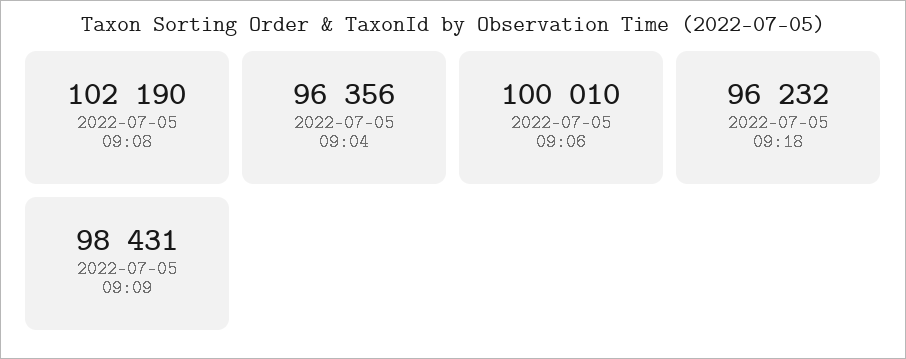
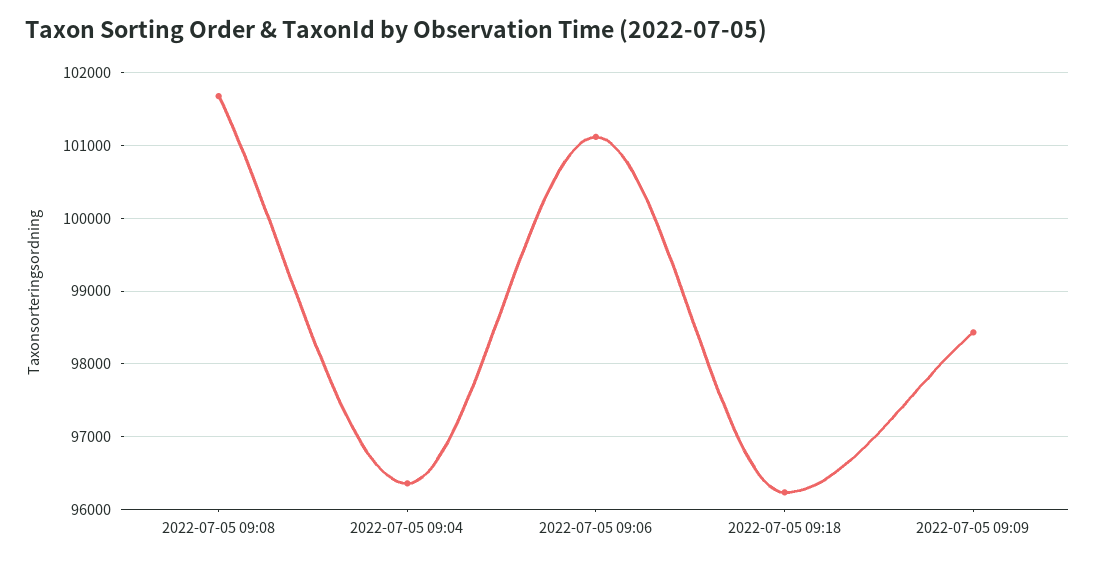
  {
-   "2022-07-05 09:08": 102190,
+   "2022-07-05 09:08": 101700,
    "2022-07-05 09:04": 96356,
-   "2022-07-05 09:06": 100010,
+   "2022-07-05 09:06": 101100,
    "2022-07-05 09:18": 96232,
    "2022-07-05 09:09": 98431
  }

